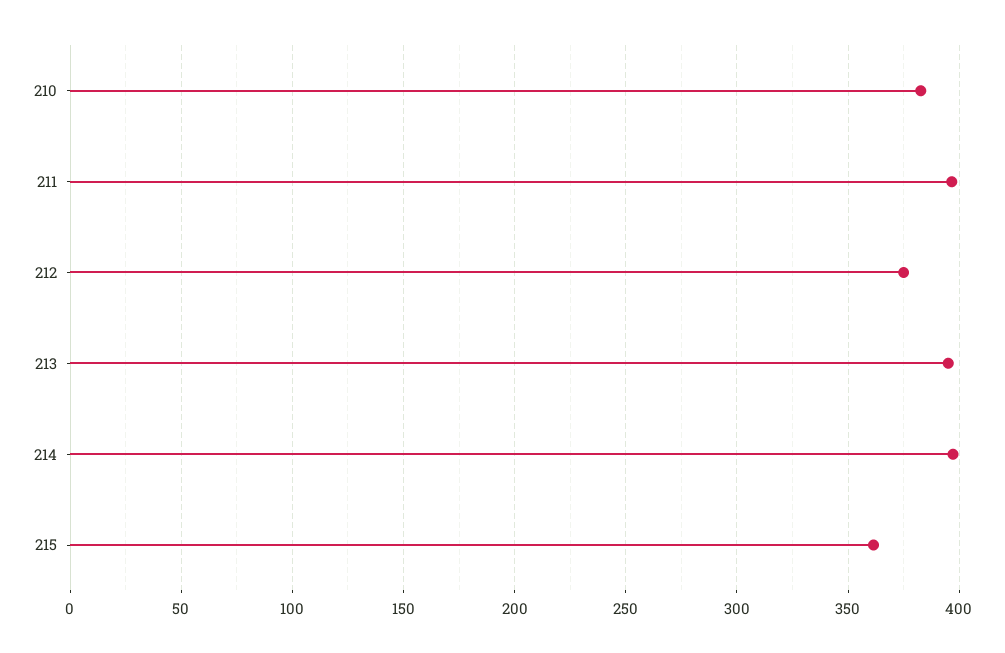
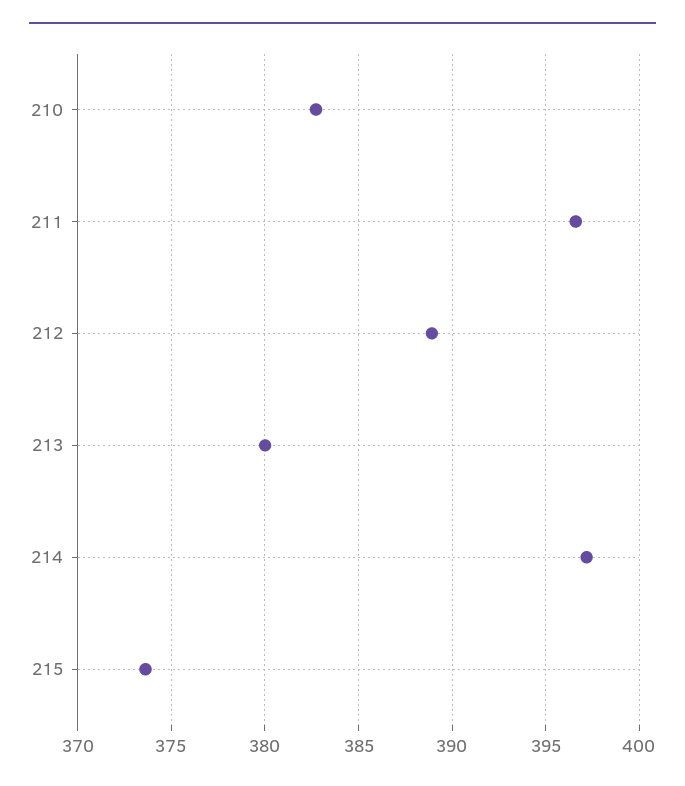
  {
    "210": 382.5,
    "211": 396.5,
-   "212": 375,
+   "212": 389,
-   "213": 395,
+   "213": 380,
    "214": 397,
-   "215": 360
+   "215": 373.5
  }

